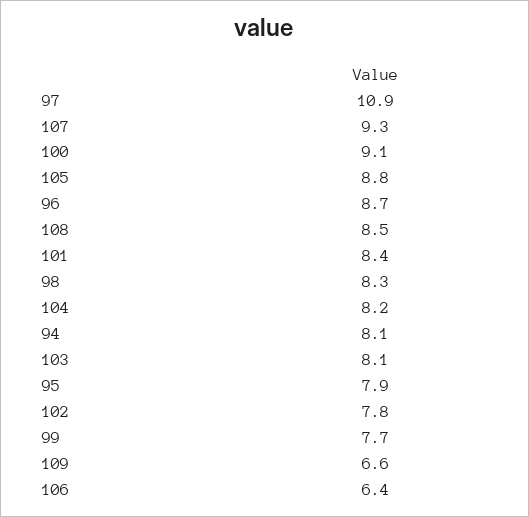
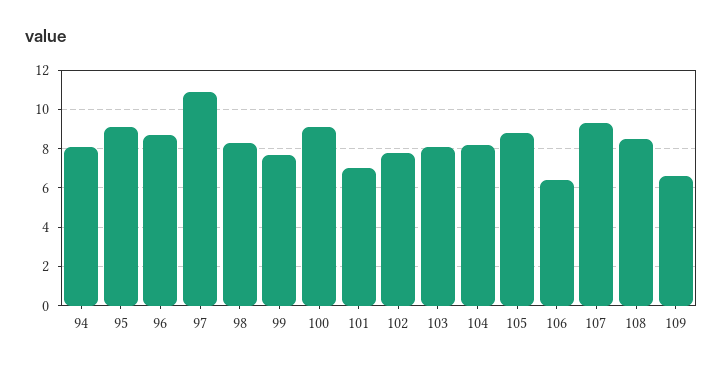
  {
    "97": 10.9,
    "107": 9.3,
    "100": 9.1,
    "105": 8.8,
    "96": 8.7,
    "108": 8.5,
-   "101": 8.4,
+   "101": 7,
    "98": 8.3,
    "104": 8.2,
    "94": 8.1,
    "103": 8.1,
-   "95": 7.9,
+   "95": 9,
    "102": 7.8,
    "99": 7.7,
    "109": 6.6,
    "106": 6.4
  }

